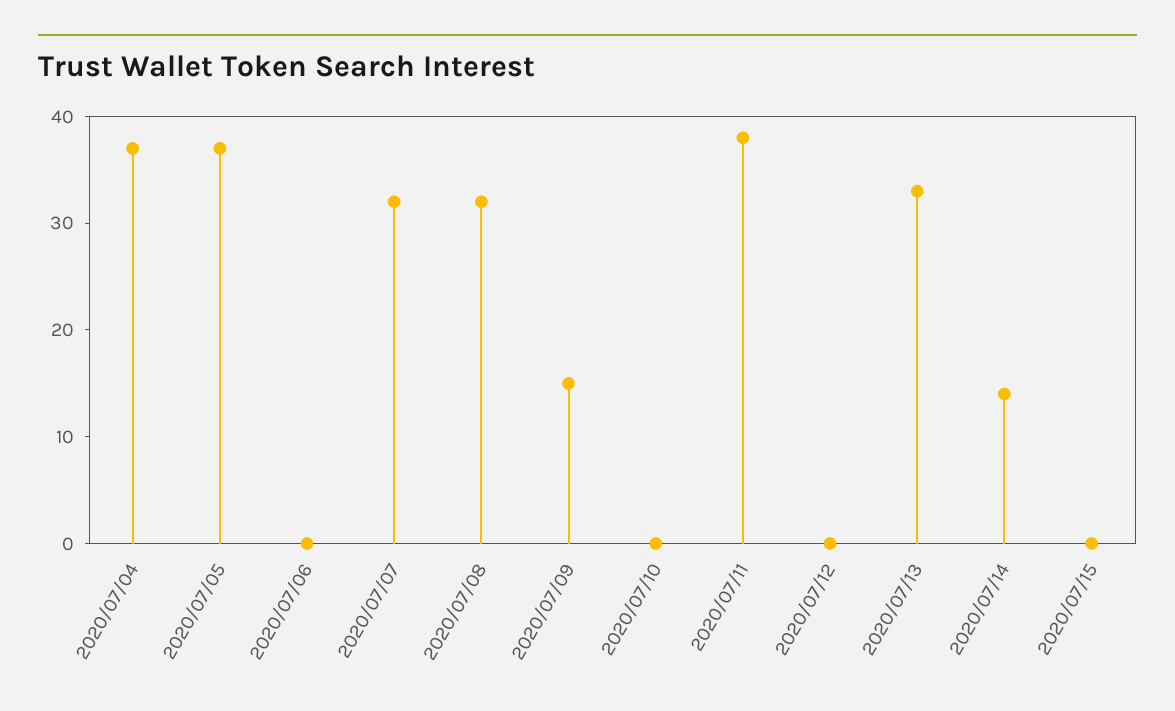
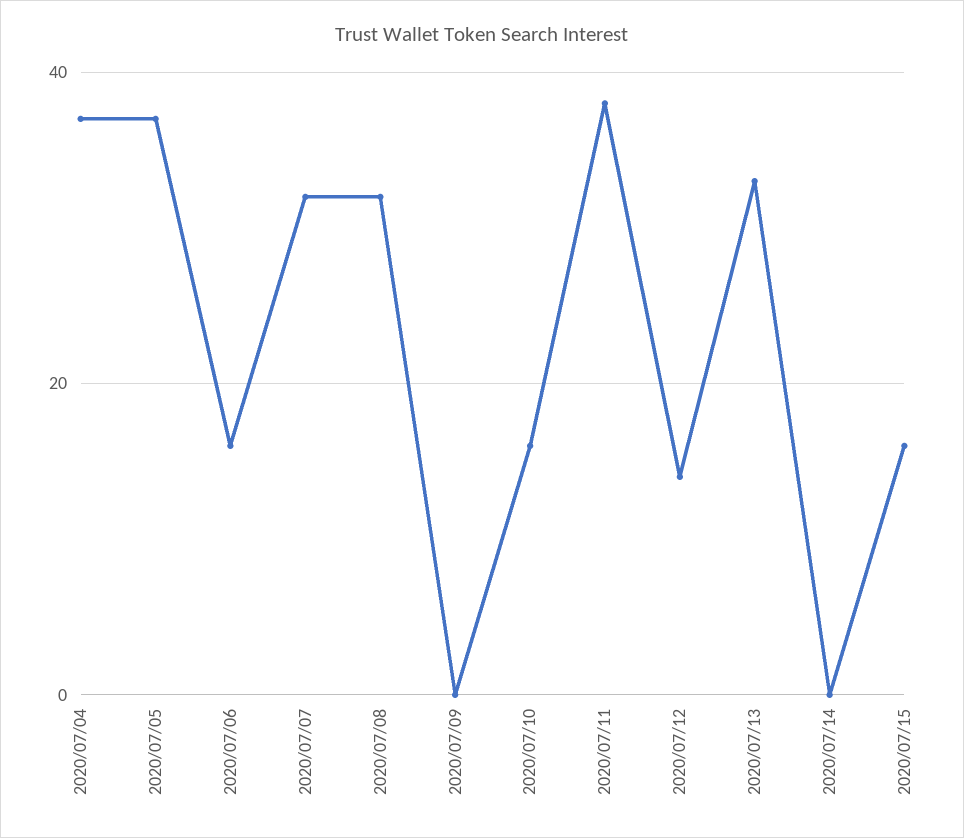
  {
    "2020/07/04": 37,
    "2020/07/05": 37,
-   "2020/07/06": 0,
+   "2020/07/06": 15,
    "2020/07/07": 32,
    "2020/07/08": 32,
-   "2020/07/09": 15,
+   "2020/07/09": 0,
-   "2020/07/10": 0,
+   "2020/07/10": 15,
    "2020/07/11": 38,
-   "2020/07/12": 0,
+   "2020/07/12": 15,
    "2020/07/13": 33,
-   "2020/07/14": 14,
+   "2020/07/14": 0,
-   "2020/07/15": 0
+   "2020/07/15": 15
  }

